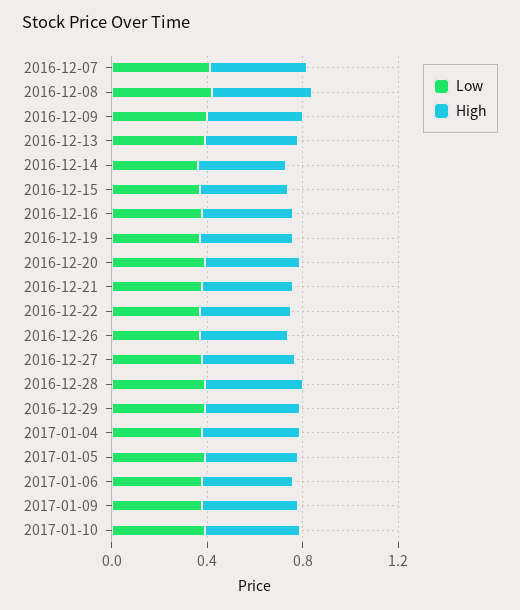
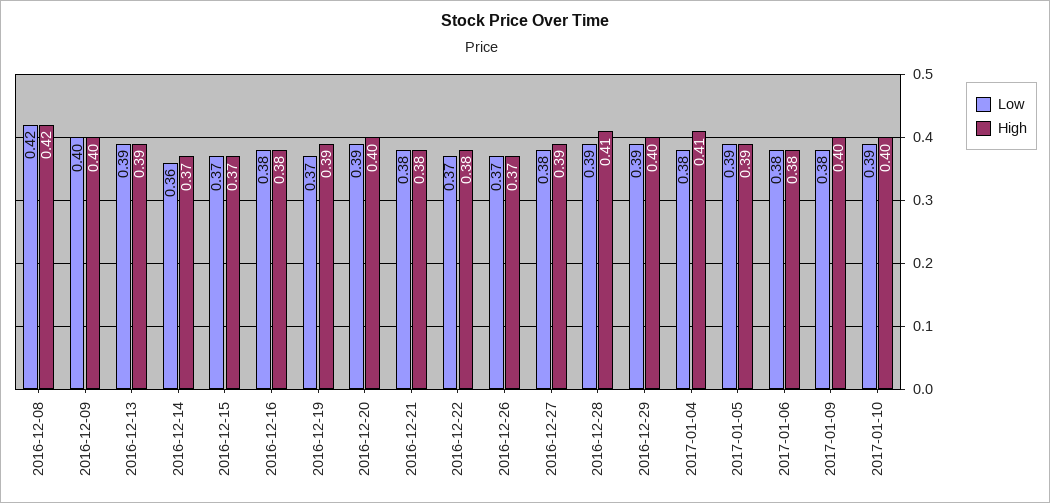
  {
    "Low": {
-     "2016-12-07": 0.4,
      "2016-12-08": 0.42,
      "2016-12-09": 0.4,
      "2016-12-13": 0.39,
      "2016-12-14": 0.36,
      "2016-12-15": 0.37,
      "2016-12-16": 0.38,
      "2016-12-19": 0.37,
      "2016-12-20": 0.39,
      "2016-12-21": 0.38,
      "2016-12-22": 0.37,
      "2016-12-26": 0.37,
      "2016-12-27": 0.38,
      "2016-12-28": 0.39,
      "2016-12-29": 0.39,
      "2017-01-04": 0.38,
      "2017-01-05": 0.39,
      "2017-01-06": 0.38,
      "2017-01-09": 0.38,
      "2017-01-10": 0.39
    },
    "High": {
-     "2016-12-07": 0.4,
      "2016-12-08": 0.42,
      "2016-12-09": 0.4,
      "2016-12-13": 0.39,
      "2016-12-14": 0.37,
      "2016-12-15": 0.37,
      "2016-12-16": 0.38,
      "2016-12-19": 0.39,
      "2016-12-20": 0.4,
      "2016-12-21": 0.38,
      "2016-12-22": 0.38,
      "2016-12-26": 0.37,
      "2016-12-27": 0.39,
      "2016-12-28": 0.41,
      "2016-12-29": 0.4,
      "2017-01-04": 0.41,
      "2017-01-05": 0.39,
      "2017-01-06": 0.38,
      "2017-01-09": 0.4,
      "2017-01-10": 0.4
    }
  }

